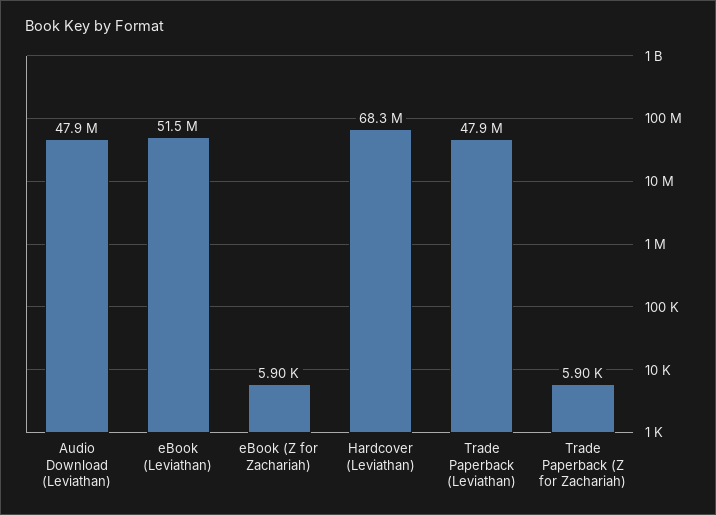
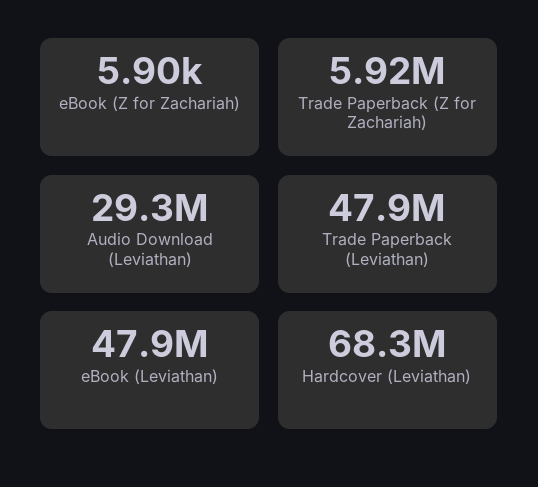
  {
-   "Audio Download (Leviathan)": 47900000,
+   "Audio Download (Leviathan)": 29300000,
-   "eBook (Leviathan)": 51500000,
+   "eBook (Leviathan)": 47900000,
    "eBook (Z for Zachariah)": 5900,
    "Hardcover (Leviathan)": 68300000,
    "Trade Paperback (Leviathan)": 47900000,
-   "Trade Paperback (Z for Zachariah)": 5900
+   "Trade Paperback (Z for Zachariah)": 5920000
  }

